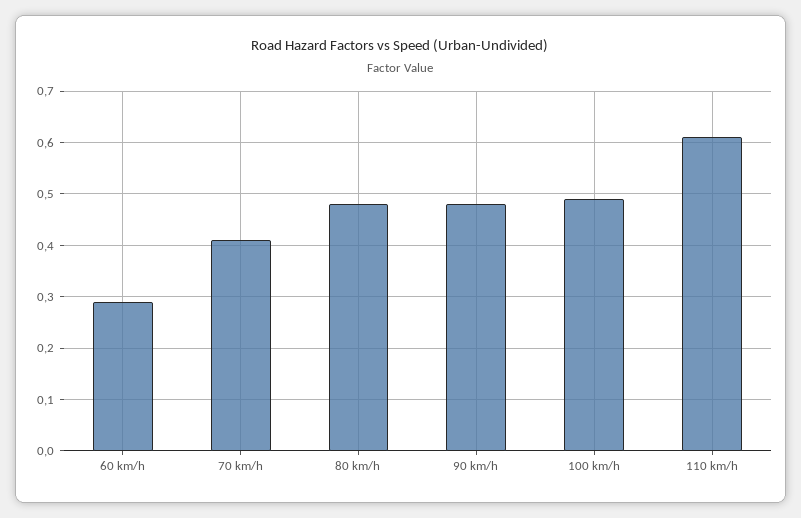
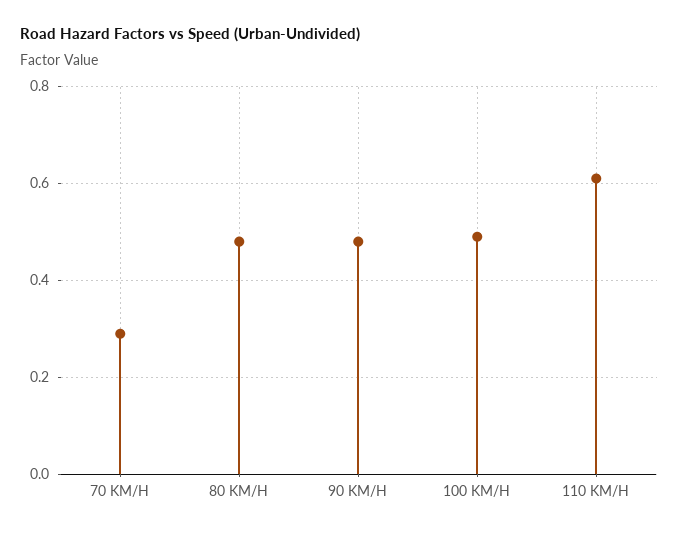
  {
-   "60 km/h": 0.3,
-   "70 km/h": 0.4,
+   "70 km/h": 0.3,
    "80 km/h": 0.5,
    "90 km/h": 0.5,
    "100 km/h": 0.5,
    "110 km/h": 0.6
  }

